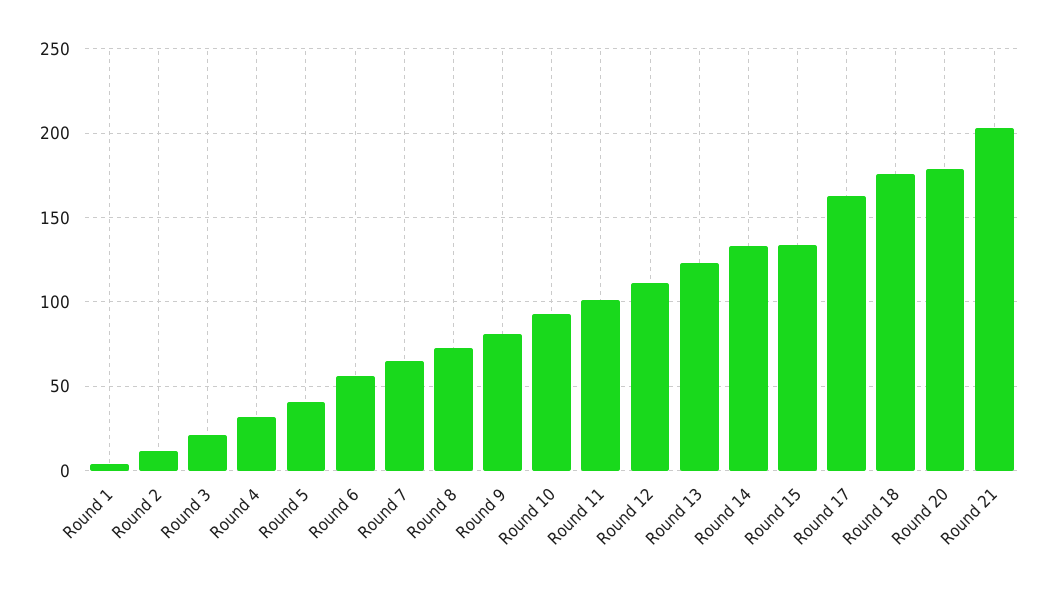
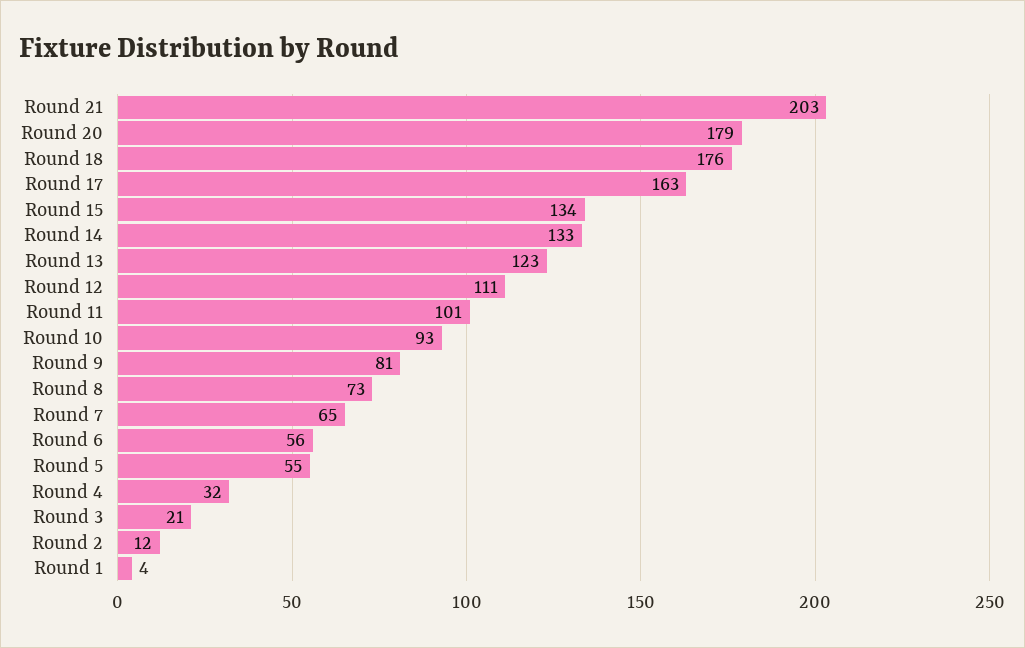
  {
    "Round 1": 4,
    "Round 2": 12,
    "Round 3": 21,
    "Round 4": 32,
-   "Round 5": 40,
+   "Round 5": 55,
    "Round 6": 56,
    "Round 7": 65,
    "Round 8": 73,
    "Round 9": 81,
    "Round 10": 93,
    "Round 11": 101,
    "Round 12": 111,
    "Round 13": 123,
    "Round 14": 133,
    "Round 15": 134,
    "Round 17": 163,
    "Round 18": 176,
    "Round 20": 179,
    "Round 21": 203
  }

